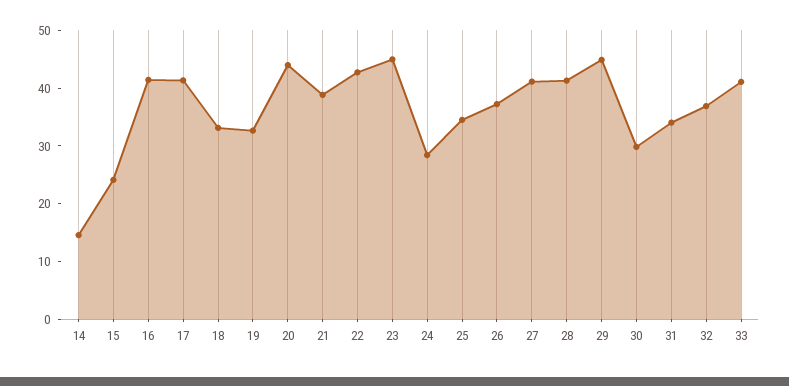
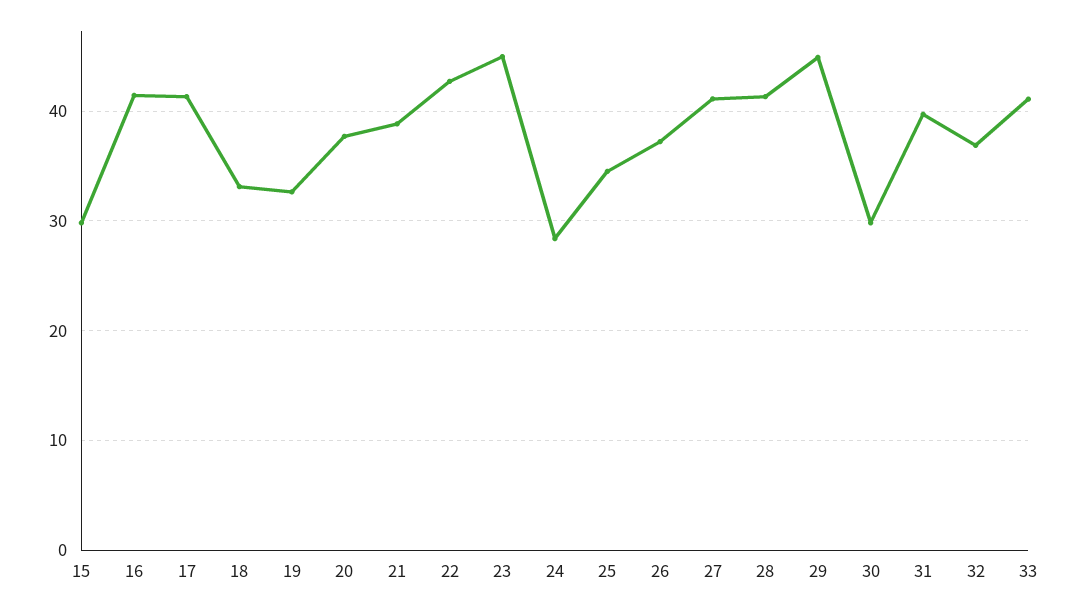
  {
-   "14": 14,
-   "15": 24,
+   "15": 30,
    "16": 41,
    "17": 41,
    "18": 33,
    "19": 33,
-   "20": 44,
+   "20": 38,
    "21": 39,
    "22": 43,
    "23": 45,
    "24": 28,
    "25": 35,
    "26": 37,
    "27": 41,
    "28": 41,
    "29": 45,
    "30": 30,
-   "31": 34,
+   "31": 40,
    "32": 37,
    "33": 41
  }

